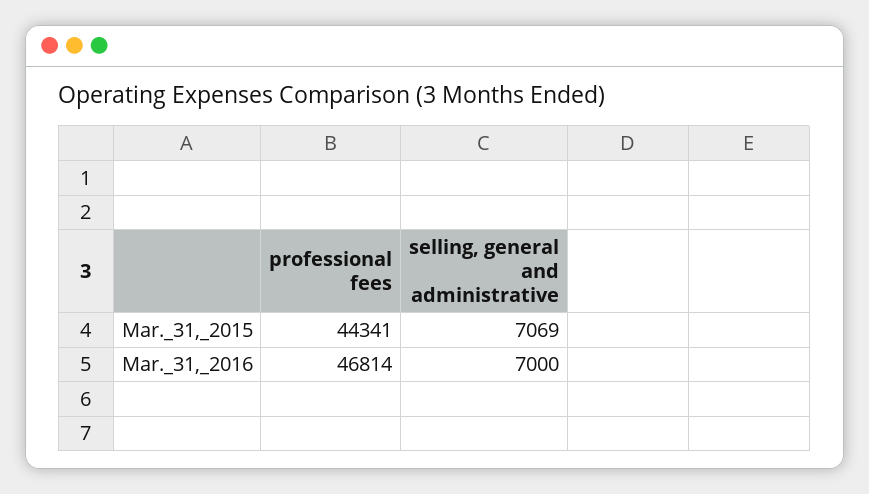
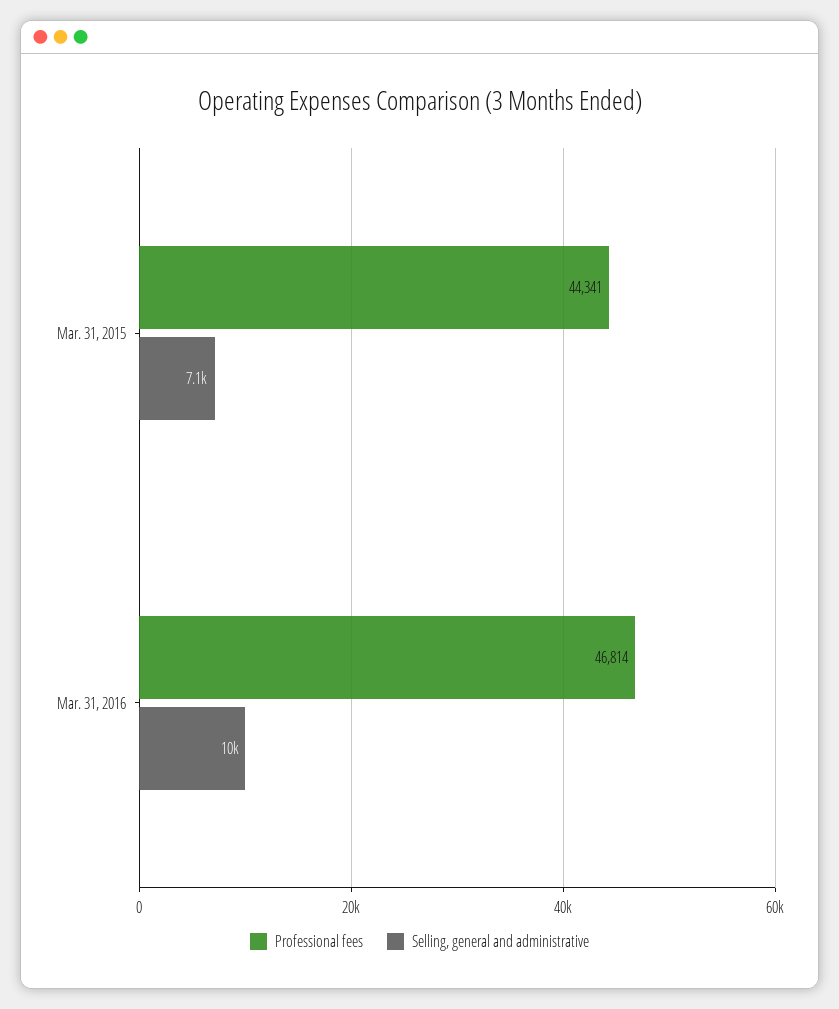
  {
    "professional fees": {
      "Mar._31,_2015": 44341,
      "Mar._31,_2016": 46814
    },
    "selling, general and administrative": {
      "Mar._31,_2015": 7069,
-     "Mar._31,_2016": 7000
+     "Mar._31,_2016": 10000
    }
  }

